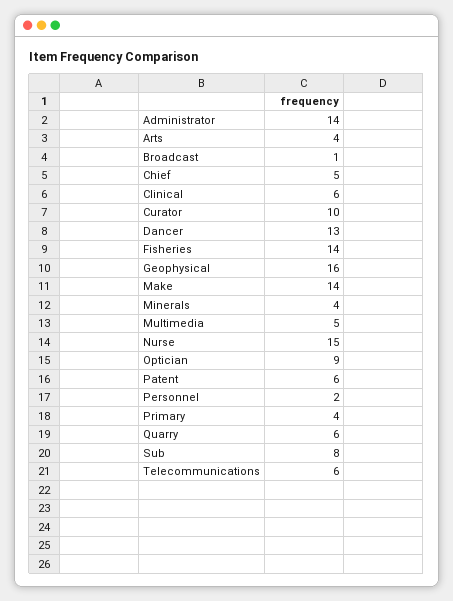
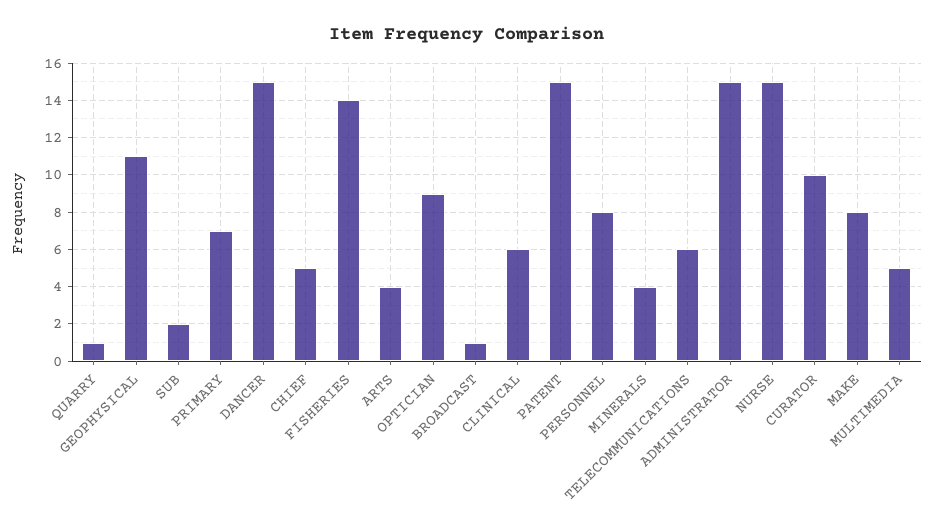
  {
-   "Administrator": 14,
+   "Administrator": 15,
    "Arts": 4,
    "Broadcast": 1,
    "Chief": 5,
    "Clinical": 6,
    "Curator": 10,
-   "Dancer": 13,
+   "Dancer": 15,
    "Fisheries": 14,
-   "Geophysical": 16,
+   "Geophysical": 11,
-   "Make": 14,
+   "Make": 8,
    "Minerals": 4,
    "Multimedia": 5,
    "Nurse": 15,
    "Optician": 9,
-   "Patent": 6,
+   "Patent": 15,
-   "Personnel": 2,
+   "Personnel": 8,
-   "Primary": 4,
+   "Primary": 7,
-   "Quarry": 6,
+   "Quarry": 1,
-   "Sub": 8,
+   "Sub": 2,
    "Telecommunications": 6
  }

